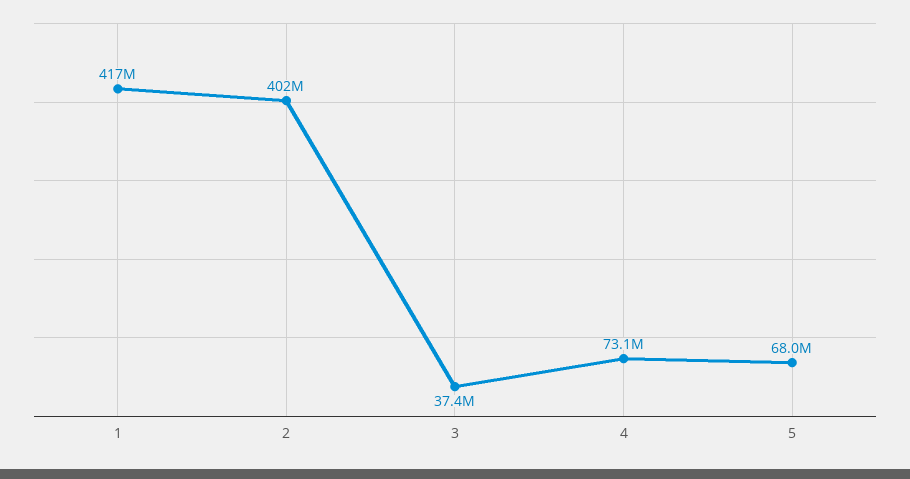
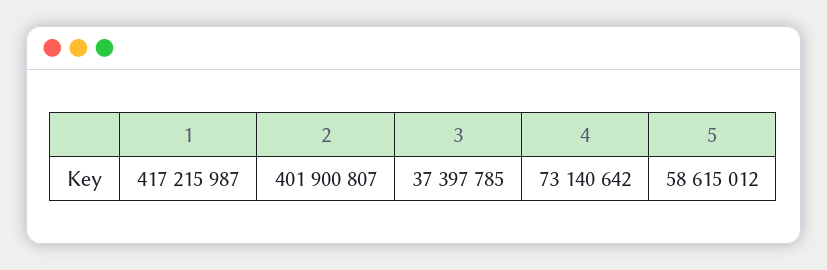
  {
    "1": 417215987,
    "2": 401900807,
    "3": 37397785,
    "4": 73140642,
-   "5": 68000000
+   "5": 58615012
  }

